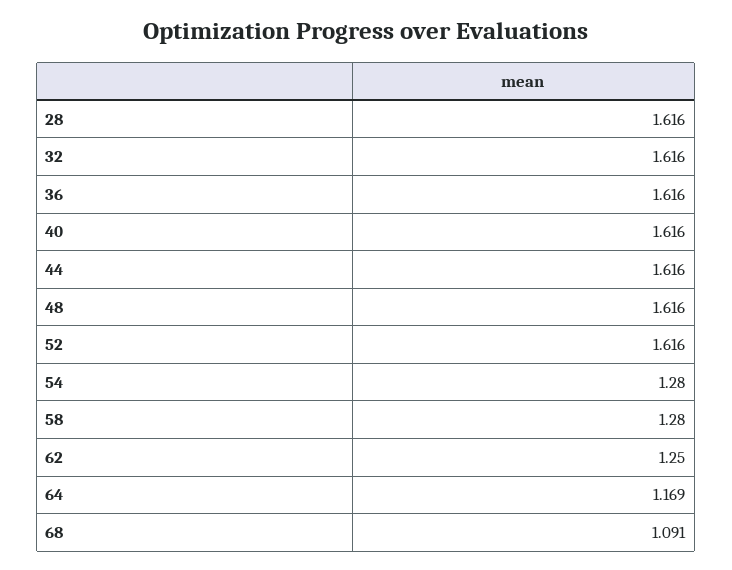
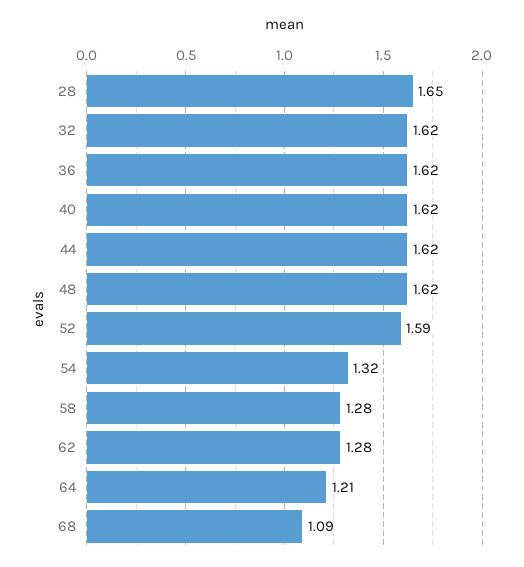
  {
-   "28": 1.616,
+   "28": 1.65,
    "32": 1.616,
    "36": 1.616,
    "40": 1.616,
    "44": 1.616,
    "48": 1.616,
-   "52": 1.616,
+   "52": 1.59,
-   "54": 1.28,
+   "54": 1.32,
    "58": 1.28,
-   "62": 1.25,
+   "62": 1.28,
-   "64": 1.169,
+   "64": 1.21,
    "68": 1.091
  }

